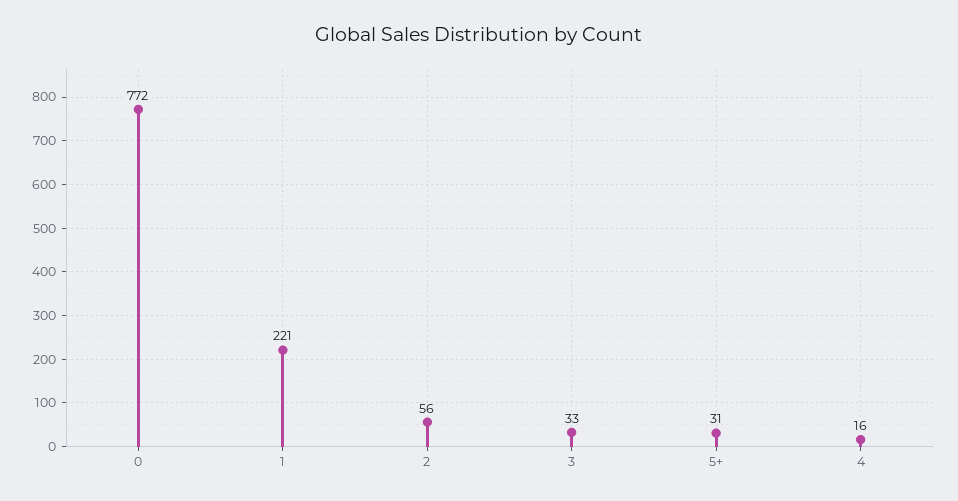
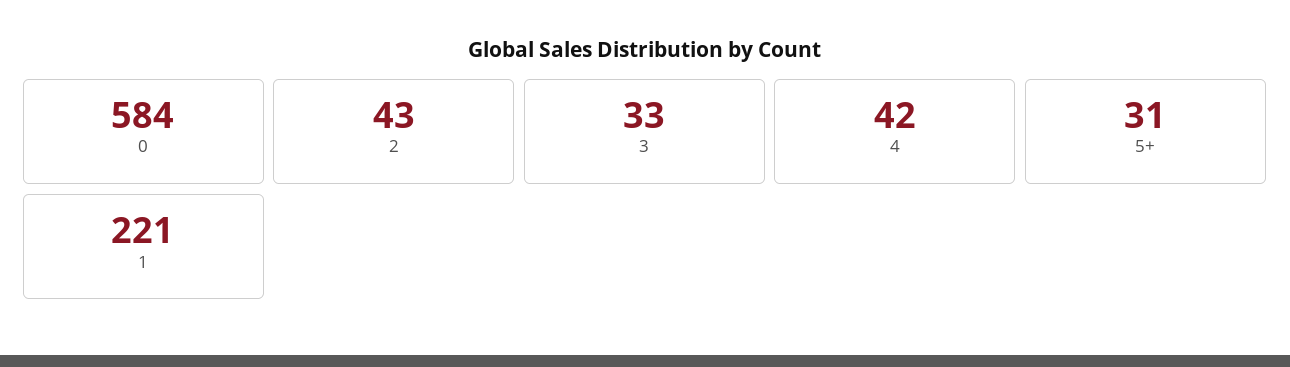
  {
-   "0": 772,
+   "0": 584,
    "1": 221,
-   "2": 56,
+   "2": 43,
    "3": 33,
    "5+": 31,
-   "4": 16
+   "4": 42
  }

